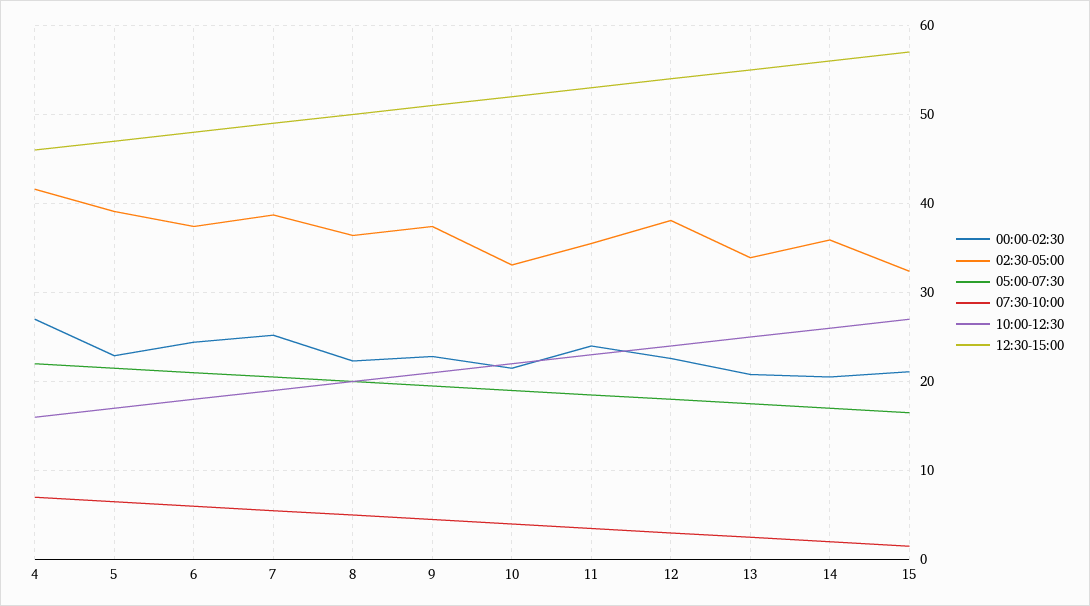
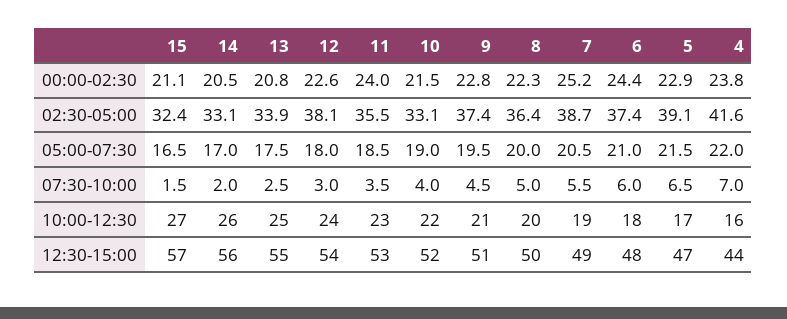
  {
    "00:00-02:30": {
-     "4": 27,
+     "4": 23.8,
      "5": 22.9,
      "6": 24.4,
      "7": 25.2,
      "8": 22.3,
      "9": 22.8,
      "10": 21.5,
      "11": 24,
      "12": 22.6,
      "13": 20.8,
      "14": 20.5,
      "15": 21.1
    },
    "02:30-05:00": {
      "4": 41.6,
      "5": 39.1,
      "6": 37.4,
      "7": 38.7,
      "8": 36.4,
      "9": 37.4,
      "10": 33.1,
      "11": 35.5,
      "12": 38.1,
      "13": 33.9,
-     "14": 36,
+     "14": 33.1,
      "15": 32.4
    },
    "05:00-07:30": {
      "4": 22,
      "5": 21.5,
      "6": 21,
      "7": 20.5,
      "8": 20,
      "9": 19.5,
      "10": 19,
      "11": 18.5,
      "12": 18,
      "13": 17.5,
      "14": 17,
      "15": 16.5
    },
    "07:30-10:00": {
      "4": 7,
      "5": 6.5,
      "6": 6,
      "7": 5.5,
      "8": 5,
      "9": 4.5,
      "10": 4,
      "11": 3.5,
      "12": 3,
      "13": 2.5,
      "14": 2,
      "15": 1.5
    },
    "10:00-12:30": {
      "4": 16,
      "5": 17,
      "6": 18,
      "7": 19,
      "8": 20,
      "9": 21,
      "10": 22,
      "11": 23,
      "12": 24,
      "13": 25,
      "14": 26,
      "15": 27
    },
    "12:30-15:00": {
-     "4": 46,
+     "4": 44,
      "5": 47,
      "6": 48,
      "7": 49,
      "8": 50,
      "9": 51,
      "10": 52,
      "11": 53,
      "12": 54,
      "13": 55,
      "14": 56,
      "15": 57
    }
  }

